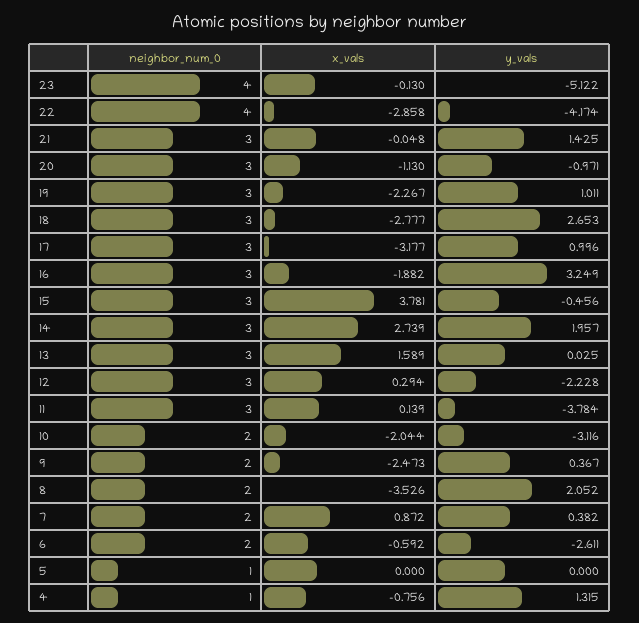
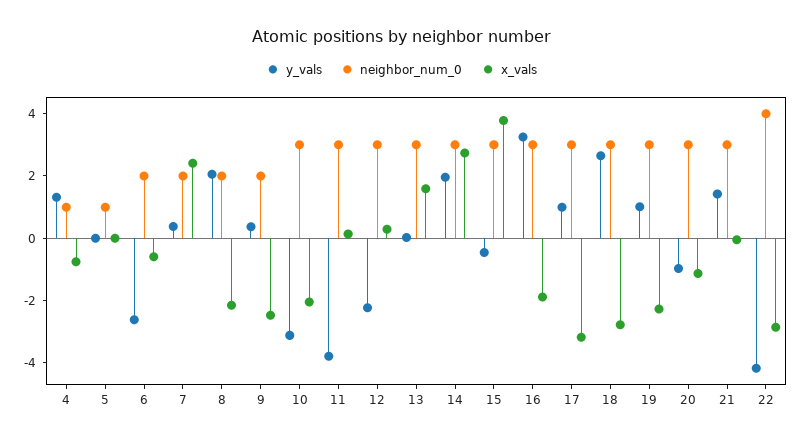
  {
    "neighbor_num_0": {
-     "23": 4,
      "22": 4,
      "21": 3,
      "20": 3,
      "19": 3,
      "18": 3,
      "17": 3,
      "16": 3,
      "15": 3,
      "14": 3,
      "13": 3,
      "12": 3,
      "11": 3,
-     "10": 2,
+     "10": 3,
      "9": 2,
      "8": 2,
      "7": 2,
      "6": 2,
      "5": 1,
      "4": 1
    },
    "x_vals": {
-     "23": -0.13,
      "22": -2.858,
      "21": -0.048,
      "20": -1.13,
      "19": -2.267,
      "18": -2.777,
      "17": -3.177,
      "16": -1.882,
      "15": 3.781,
      "14": 2.739,
      "13": 1.589,
      "12": 0.294,
      "11": 0.139,
      "10": -2.044,
      "9": -2.473,
-     "8": -3.526,
+     "8": -2,
-     "7": 0.872,
+     "7": 2.5,
      "6": -0.592,
      "5": 0,
      "4": -0.756
    },
    "y_vals": {
-     "23": -5.122,
      "22": -4.174,
      "21": 1.425,
      "20": -0.971,
      "19": 1.011,
      "18": 2.653,
      "17": 0.996,
      "16": 3.249,
      "15": -0.456,
      "14": 1.957,
      "13": 0.025,
      "12": -2.228,
      "11": -3.784,
      "10": -3.116,
      "9": 0.367,
      "8": 2.052,
      "7": 0.382,
      "6": -2.611,
      "5": 0,
      "4": 1.315
    }
  }

